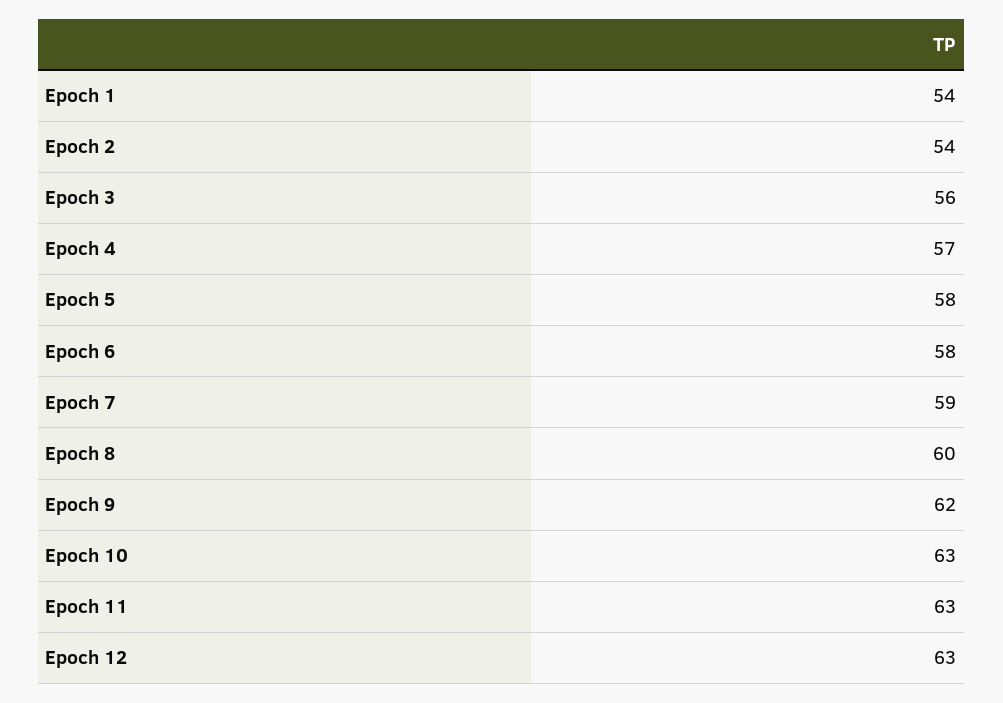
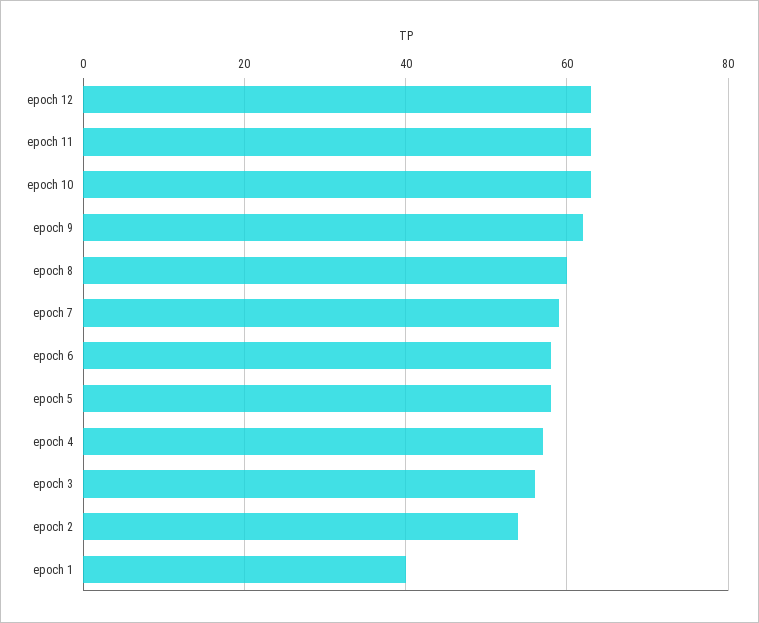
  {
-   "Epoch 1": 54,
+   "Epoch 1": 40,
    "Epoch 2": 54,
    "Epoch 3": 56,
    "Epoch 4": 57,
    "Epoch 5": 58,
    "Epoch 6": 58,
    "Epoch 7": 59,
    "Epoch 8": 60,
    "Epoch 9": 62,
    "Epoch 10": 63,
    "Epoch 11": 63,
    "Epoch 12": 63
  }

